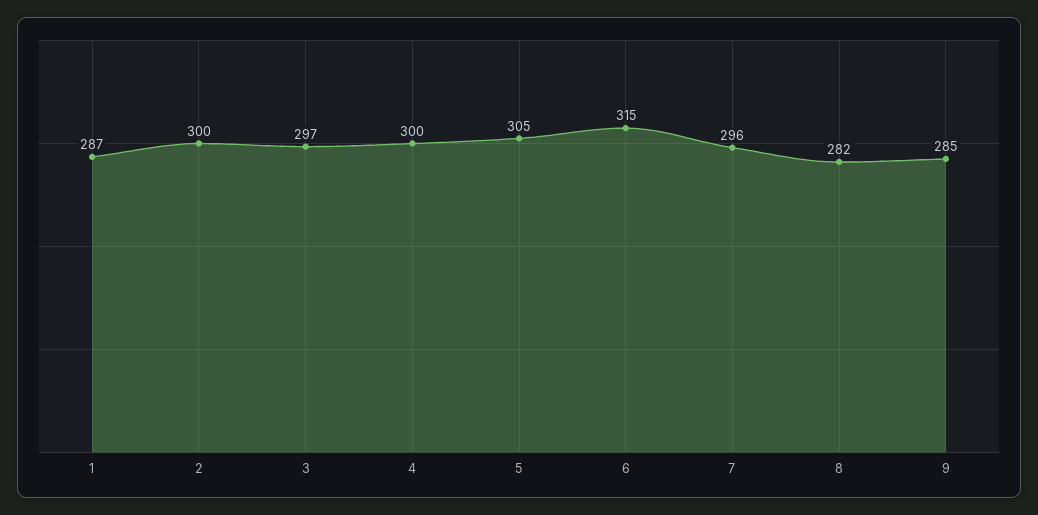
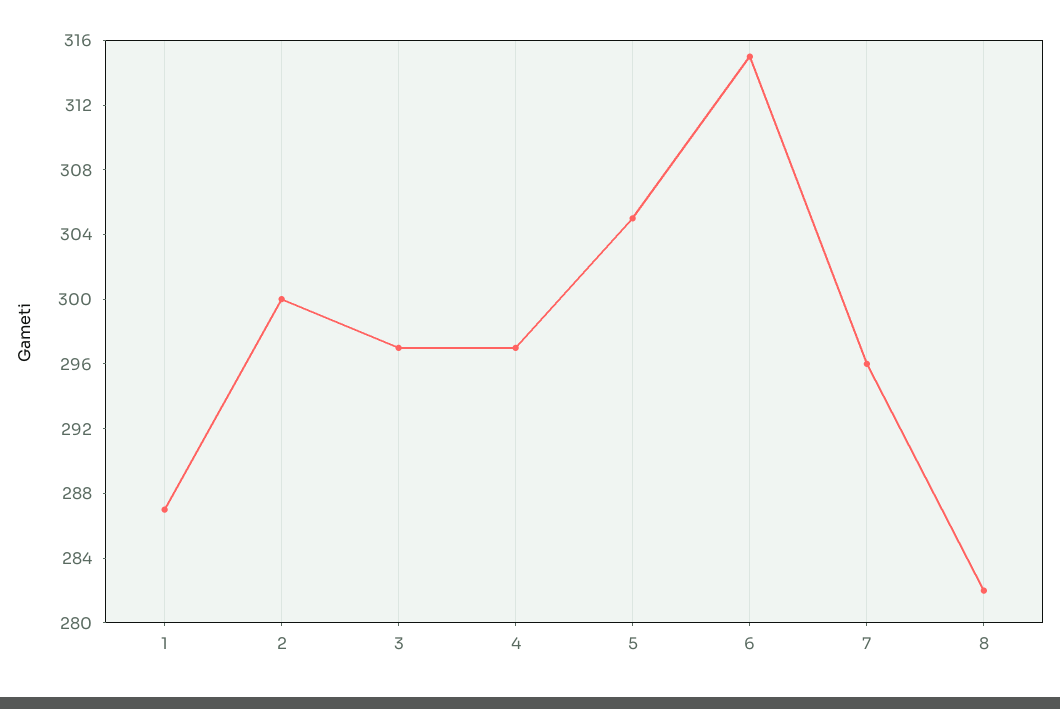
  {
    "1": 287,
    "2": 300,
    "3": 297,
-   "4": 300,
+   "4": 297,
    "5": 305,
    "6": 315,
    "7": 296,
-   "8": 282,
+   "8": 282
-   "9": 285
  }

